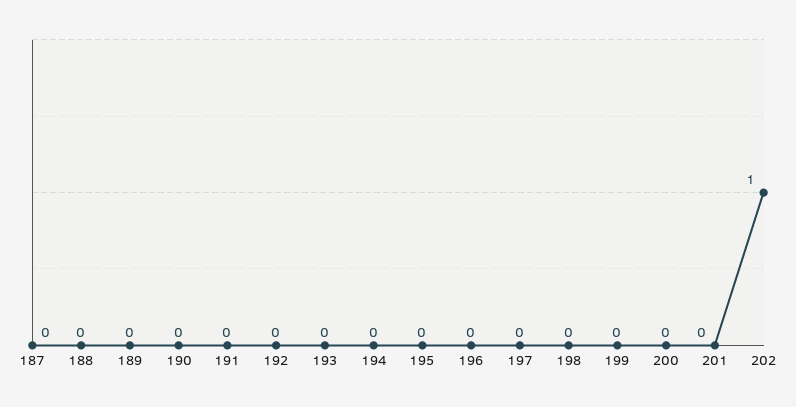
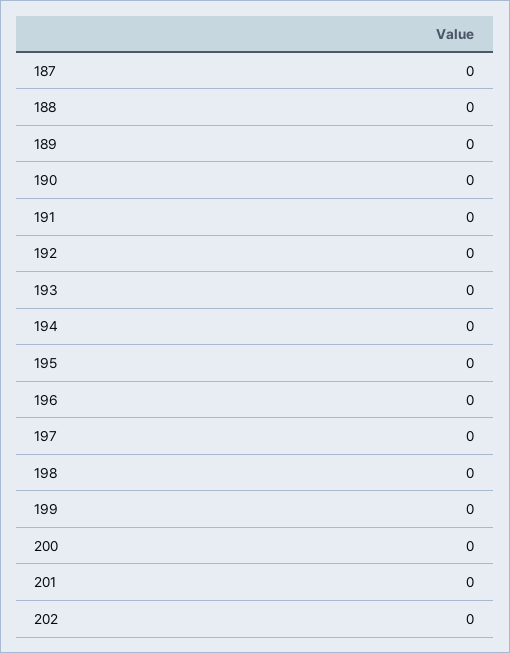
  {
    "187": 0,
    "188": 0,
    "189": 0,
    "190": 0,
    "191": 0,
    "192": 0,
    "193": 0,
    "194": 0,
    "195": 0,
    "196": 0,
    "197": 0,
    "198": 0,
    "199": 0,
    "200": 0,
    "201": 0,
-   "202": 1
+   "202": 0
  }

